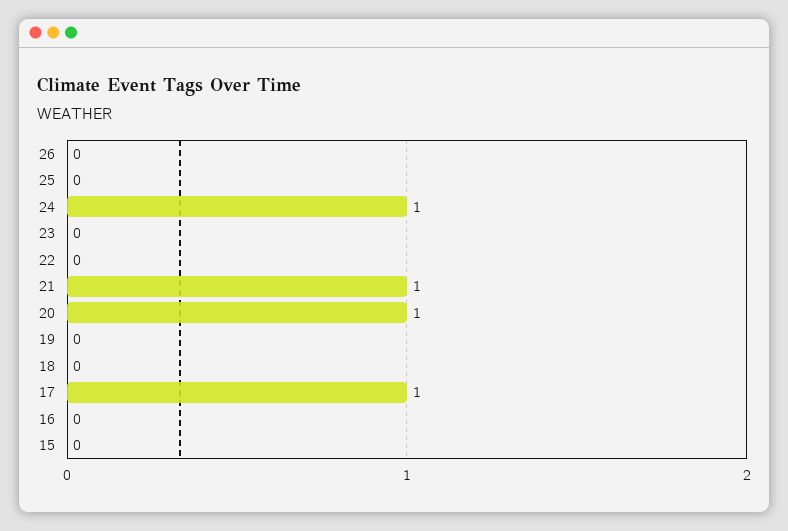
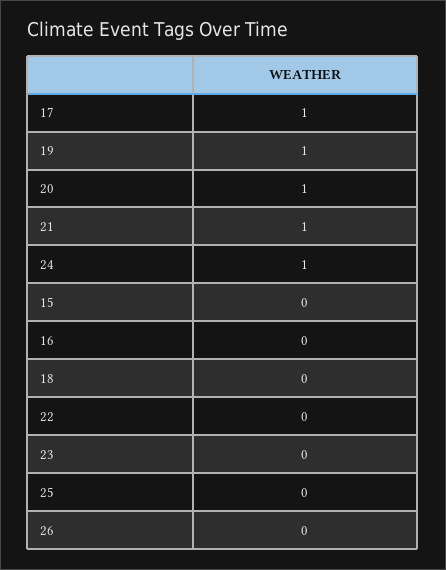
  {
    "26": 0,
    "25": 0,
    "24": 1,
    "23": 0,
    "22": 0,
    "21": 1,
    "20": 1,
-   "19": 0,
+   "19": 1,
    "18": 0,
    "17": 1,
    "16": 0,
    "15": 0
  }

